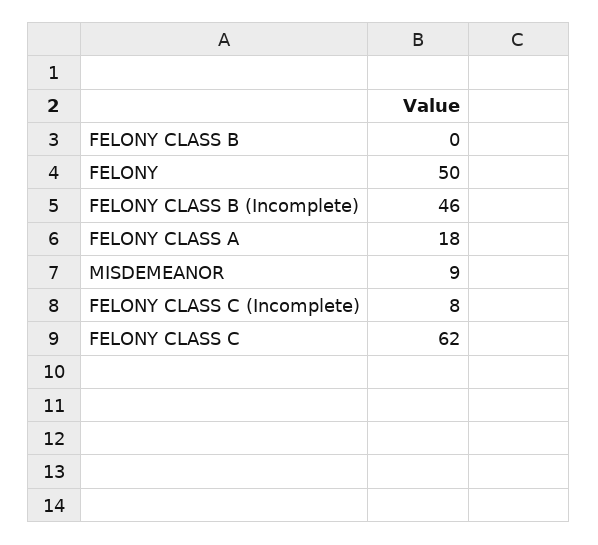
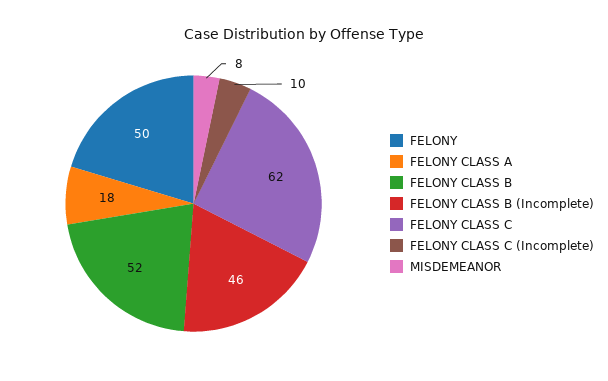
  {
-   "FELONY CLASS B": 0,
+   "FELONY CLASS B": 52,
    "FELONY": 50,
    "FELONY CLASS B (Incomplete)": 46,
    "FELONY CLASS A": 18,
-   "MISDEMEANOR": 9,
+   "MISDEMEANOR": 8,
-   "FELONY CLASS C (Incomplete)": 8,
+   "FELONY CLASS C (Incomplete)": 10,
    "FELONY CLASS C": 62
  }

